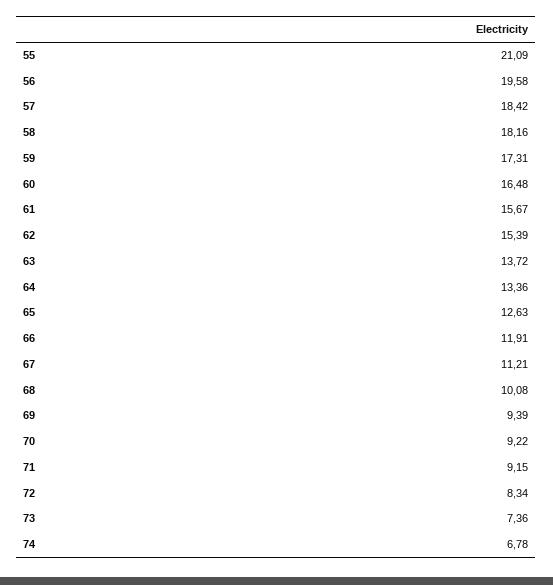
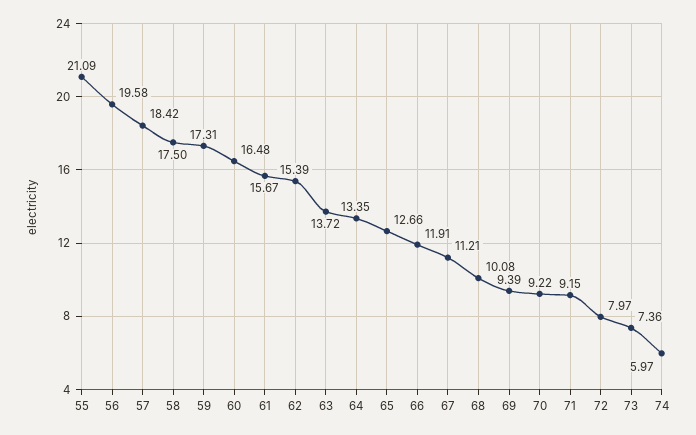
  {
    "55": 21.09,
    "56": 19.58,
    "57": 18.42,
-   "58": 18.16,
+   "58": 17.5,
    "59": 17.31,
    "60": 16.48,
    "61": 15.67,
    "62": 15.39,
    "63": 13.72,
-   "64": 13.36,
+   "64": 13.35,
-   "65": 12.63,
+   "65": 12.66,
    "66": 11.91,
    "67": 11.21,
    "68": 10.08,
    "69": 9.39,
    "70": 9.22,
    "71": 9.15,
-   "72": 8.34,
+   "72": 7.97,
    "73": 7.36,
-   "74": 6.78
+   "74": 5.97
  }

